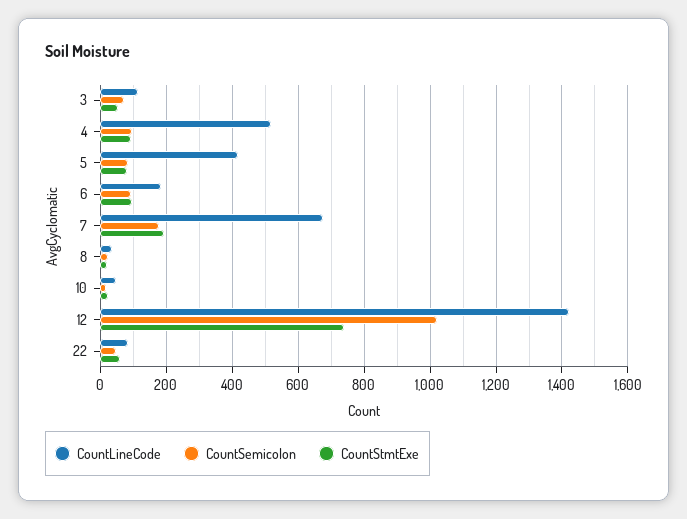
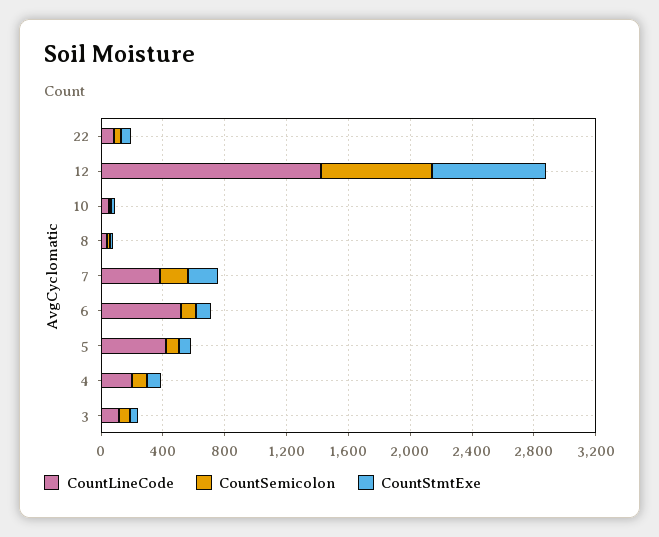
  {
    "CountLineCode": {
      "3": 120,
-     "4": 520,
+     "4": 200,
      "5": 420,
-     "6": 180,
+     "6": 500,
-     "7": 680,
+     "7": 400,
      "8": 40,
      "10": 40,
      "12": 1420,
      "22": 80
    },
    "CountSemicolon": {
      "3": 80,
      "4": 100,
      "5": 80,
      "6": 100,
      "7": 180,
      "8": 20,
      "10": 20,
-     "12": 1020,
+     "12": 700,
      "22": 40
    },
    "CountStmtExe": {
      "3": 60,
      "4": 100,
      "5": 80,
      "6": 100,
      "7": 200,
      "8": 20,
      "10": 20,
      "12": 740,
      "22": 60
    }
  }

